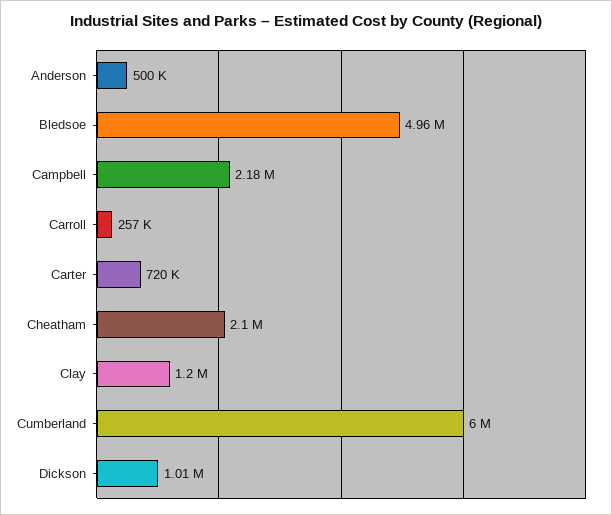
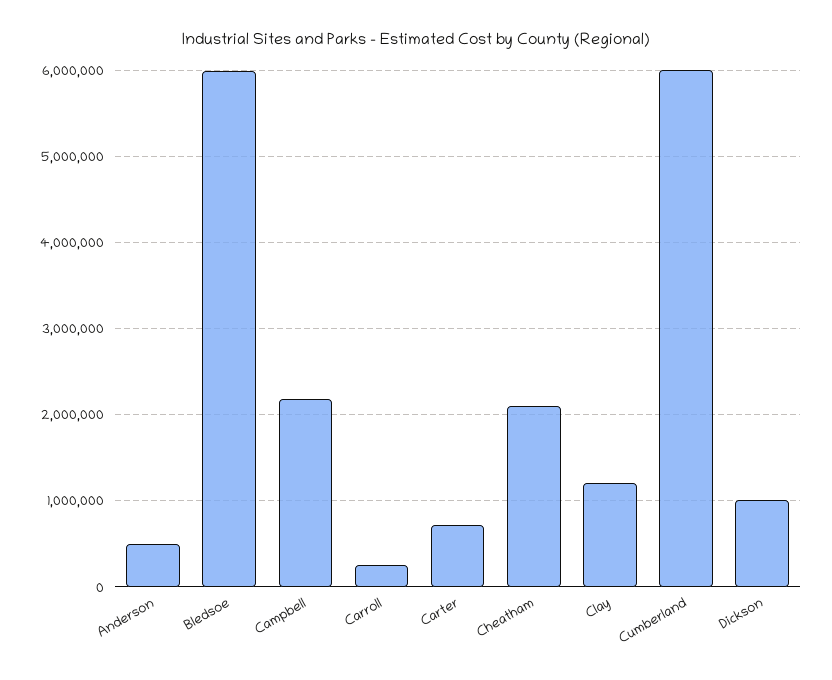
  {
    "Anderson": 500000,
-   "Bledsoe": 4960000,
+   "Bledsoe": 6000000,
    "Campbell": 2180000,
    "Carroll": 257000,
    "Carter": 720000,
    "Cheatham": 2100000,
    "Clay": 1200000,
    "Cumberland": 6000000,
    "Dickson": 1010000
  }

